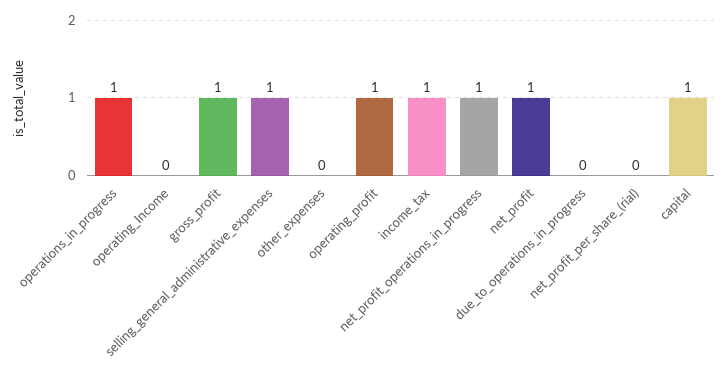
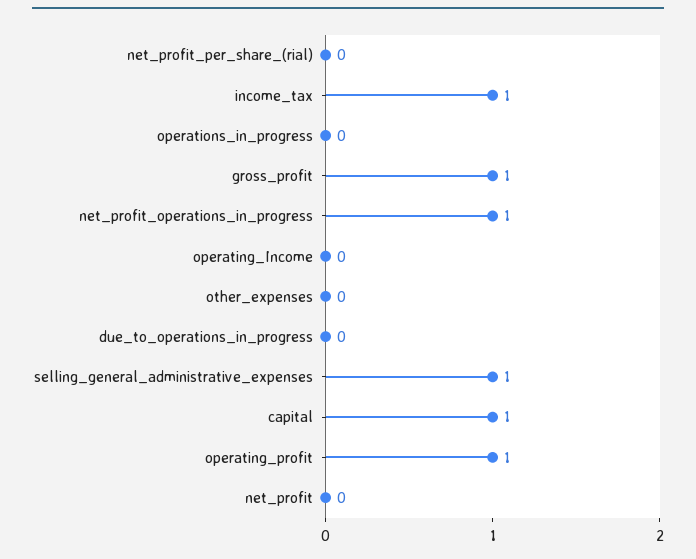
  {
-   "operations_in_progress": 1,
+   "operations_in_progress": 0,
    "operating_Income": 0,
    "gross_profit": 1,
    "selling_general_administrative_expenses": 1,
    "other_expenses": 0,
    "operating_profit": 1,
    "income_tax": 1,
    "net_profit_operations_in_progress": 1,
-   "net_profit": 1,
+   "net_profit": 0,
    "due_to_operations_in_progress": 0,
    "net_profit_per_share_(rial)": 0,
    "capital": 1
  }

